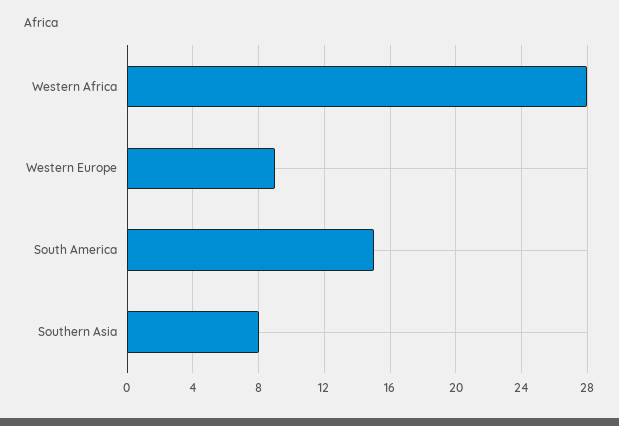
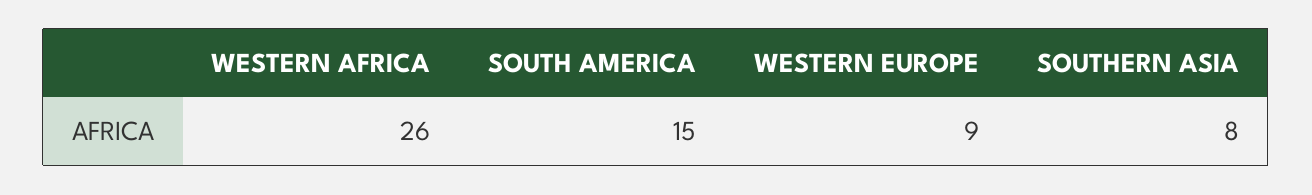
  {
-   "Western Africa": 28,
+   "Western Africa": 26,
    "Western Europe": 9,
    "South America": 15,
    "Southern Asia": 8
  }

